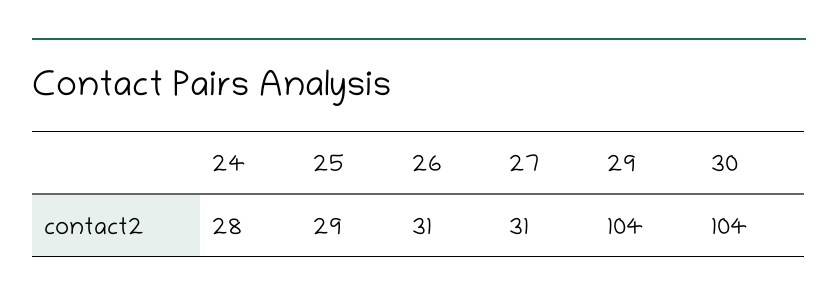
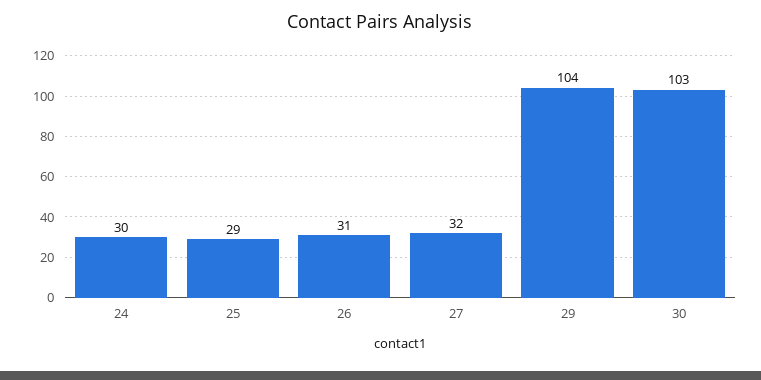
  {
-   "24": 28,
+   "24": 30,
    "25": 29,
    "26": 31,
-   "27": 31,
+   "27": 32,
    "29": 104,
-   "30": 104
+   "30": 103
  }

